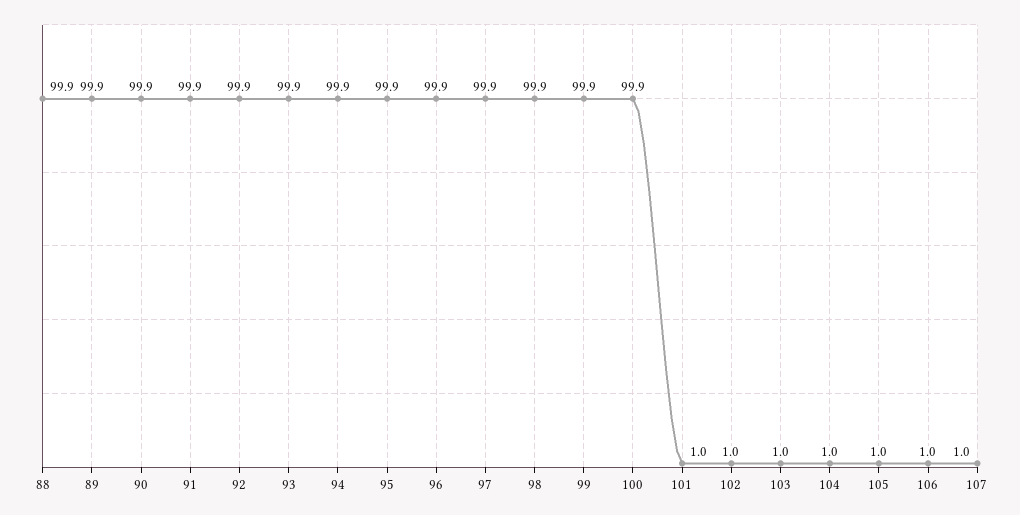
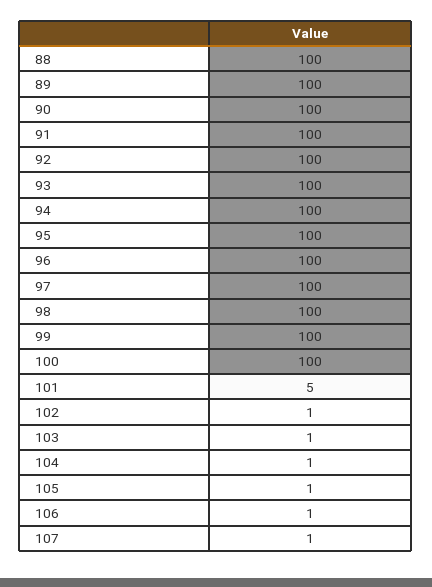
  {
    "88": 99.9,
    "89": 99.9,
    "90": 99.9,
    "91": 99.9,
    "92": 99.9,
    "93": 99.9,
    "94": 99.9,
    "95": 99.9,
    "96": 99.9,
    "97": 99.9,
    "98": 99.9,
    "99": 99.9,
    "100": 99.9,
-   "101": 1,
+   "101": 5,
    "102": 1,
    "103": 1,
    "104": 1,
    "105": 1,
    "106": 1,
    "107": 1
  }

